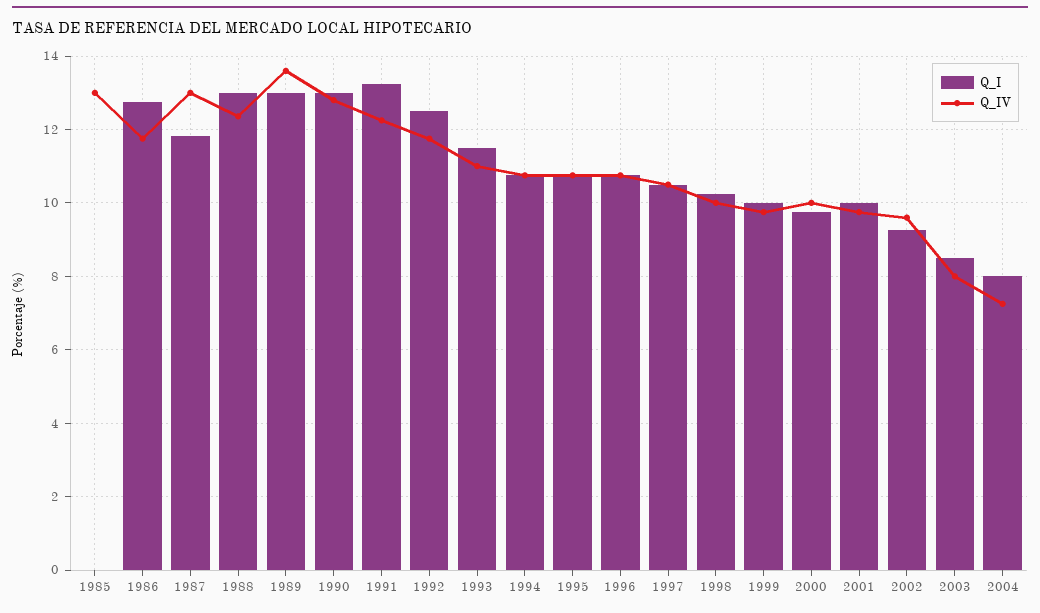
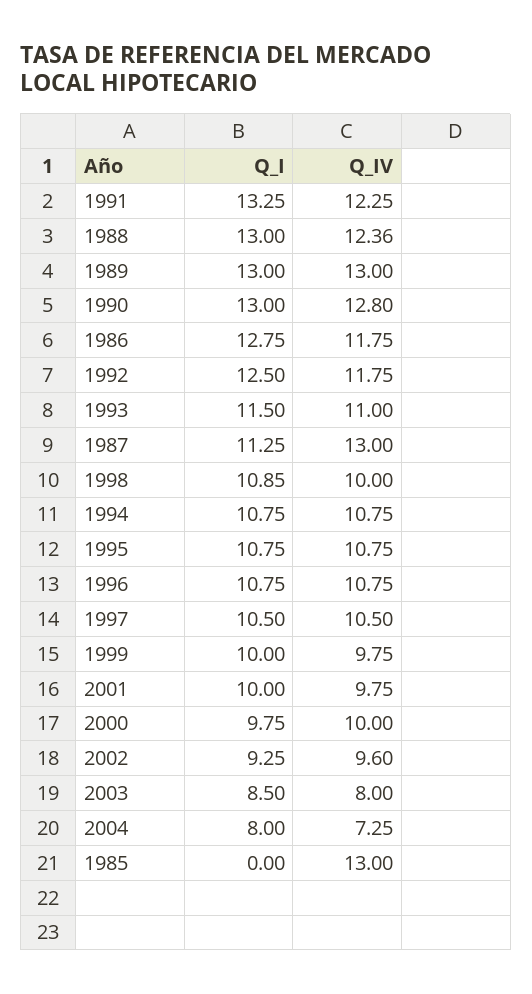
  {
    "Q_I": {
      "1985": 0,
      "1986": 12.75,
-     "1987": 11.8,
+     "1987": 11.25,
      "1988": 13,
      "1989": 13,
      "1990": 13,
      "1991": 13.25,
      "1992": 12.5,
      "1993": 11.5,
      "1994": 10.75,
      "1995": 10.75,
      "1996": 10.75,
      "1997": 10.5,
-     "1998": 10.2,
+     "1998": 10.85,
      "1999": 10,
      "2000": 9.75,
      "2001": 10,
      "2002": 9.25,
      "2003": 8.5,
      "2004": 8
    },
    "Q_IV": {
      "1985": 13,
      "1986": 11.75,
      "1987": 13,
      "1988": 12.36,
-     "1989": 13.6,
+     "1989": 13,
      "1990": 12.8,
      "1991": 12.25,
      "1992": 11.75,
      "1993": 11,
      "1994": 10.75,
      "1995": 10.75,
      "1996": 10.75,
      "1997": 10.5,
      "1998": 10,
      "1999": 9.75,
      "2000": 10,
      "2001": 9.75,
      "2002": 9.6,
      "2003": 8,
      "2004": 7.25
    }
  }

